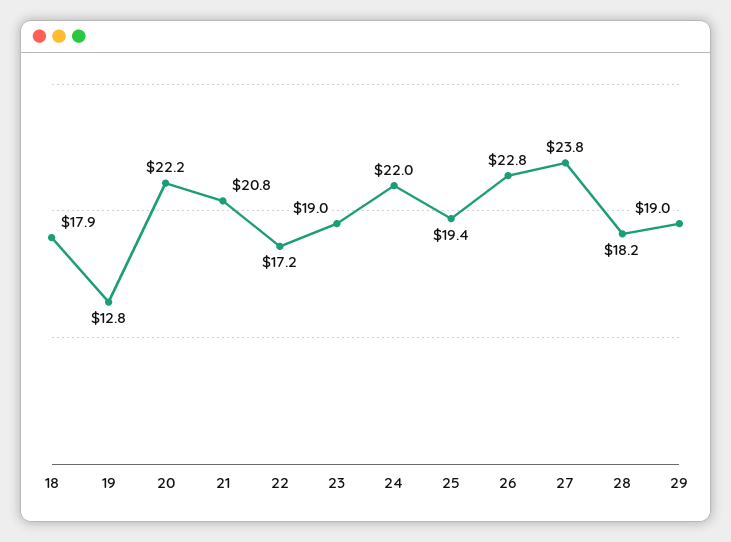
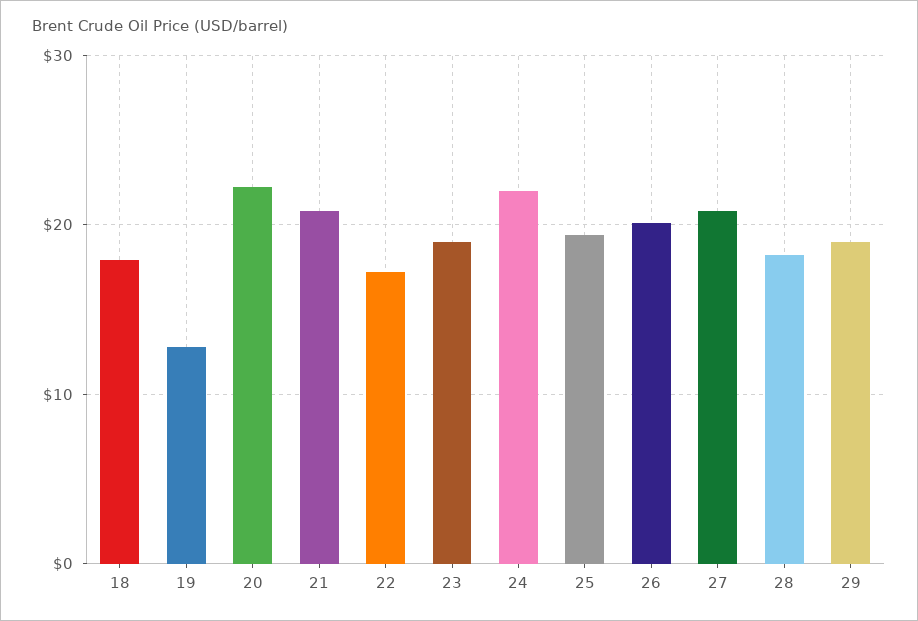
  {
    "18": 17.9,
    "19": 12.8,
    "20": 22.2,
    "21": 20.8,
    "22": 17.2,
    "23": 19,
    "24": 22,
    "25": 19.4,
-   "26": 22.8,
+   "26": 20,
-   "27": 23.8,
+   "27": 21,
    "28": 18.2,
    "29": 19
  }

